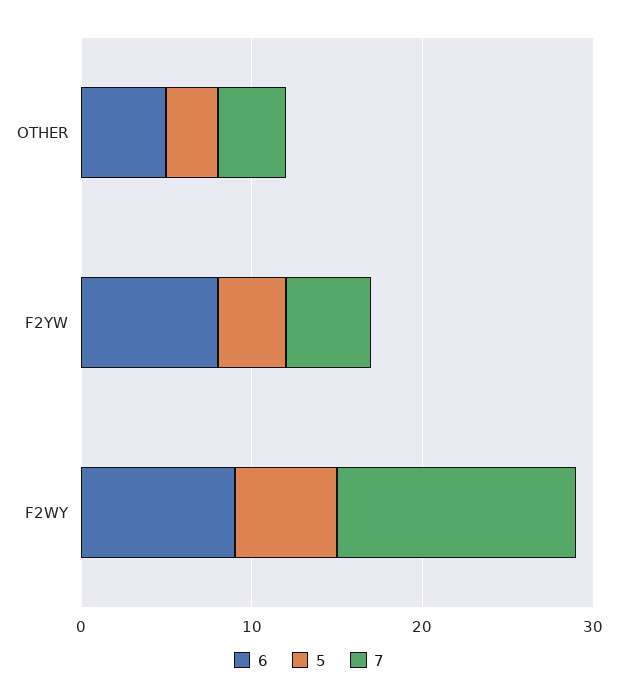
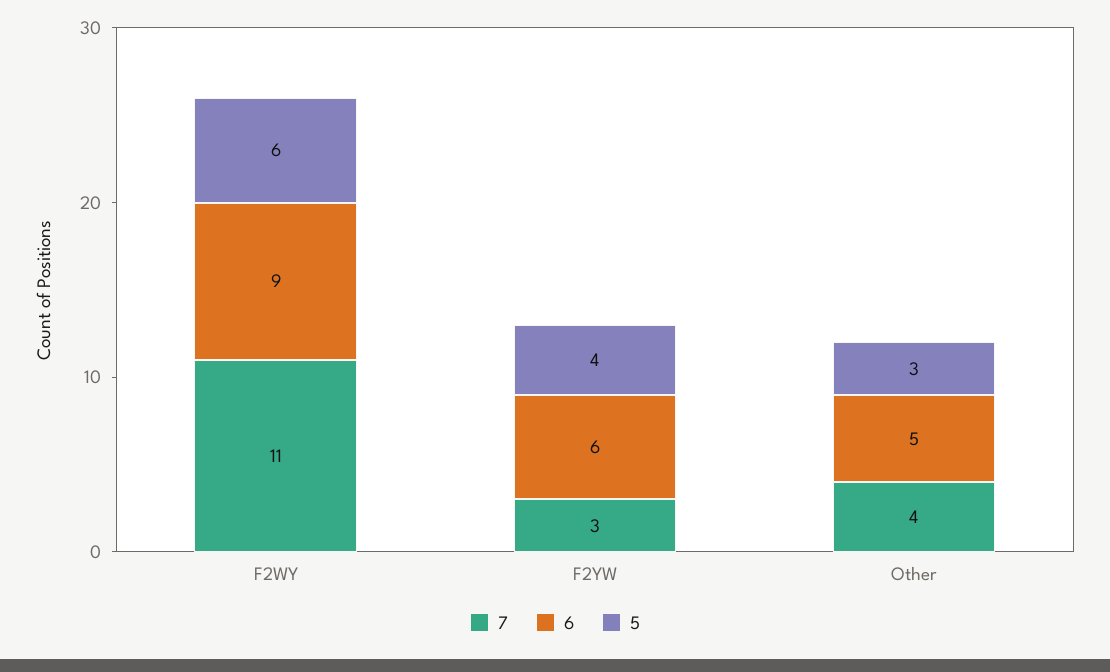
  {
    "6": {
      "OTHER": 5,
-     "F2YW": 8,
+     "F2YW": 6,
      "F2WY": 9
    },
    "5": {
      "OTHER": 3,
      "F2YW": 4,
      "F2WY": 6
    },
    "7": {
      "OTHER": 4,
-     "F2YW": 5,
+     "F2YW": 3,
-     "F2WY": 14
+     "F2WY": 11
    }
  }

